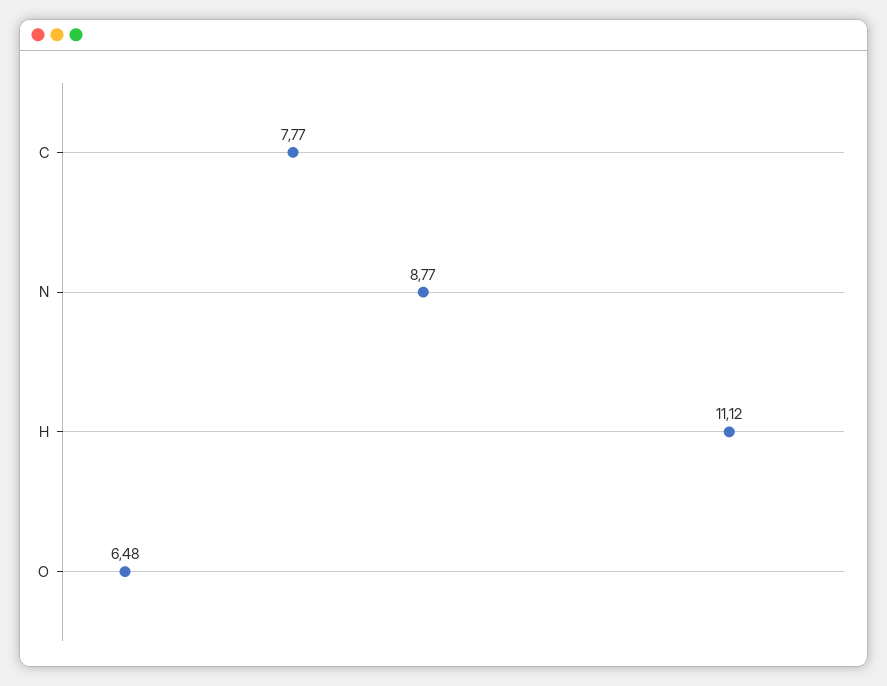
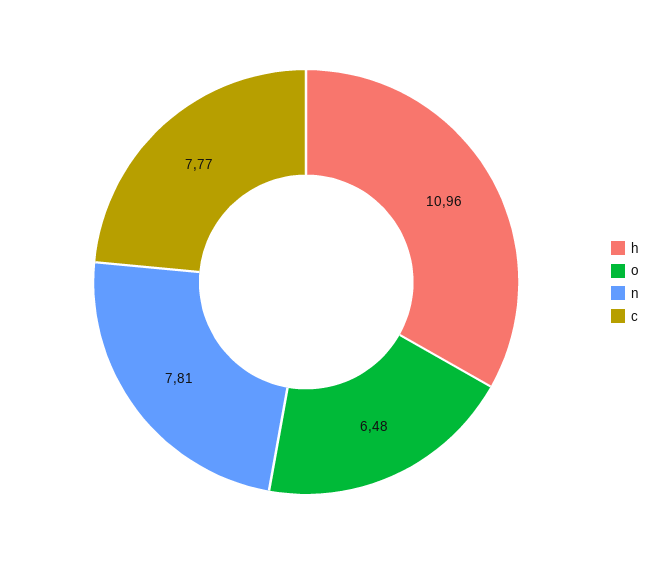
  {
    "C": 7.77,
-   "N": 8.77,
+   "N": 7.81,
-   "H": 11.12,
+   "H": 10.96,
    "O": 6.48
  }

